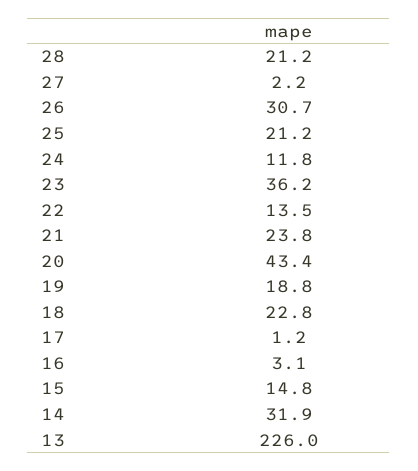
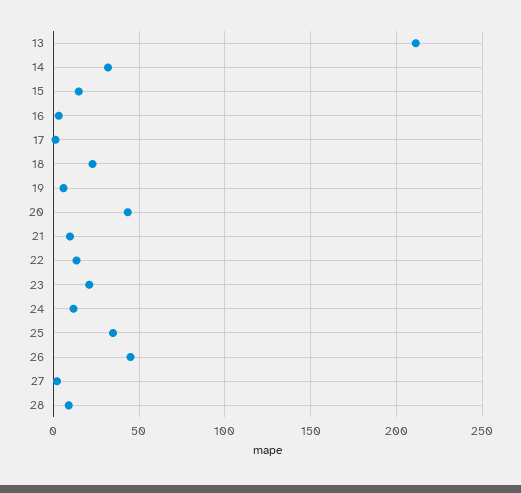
  {
-   "28": 21.2,
+   "28": 10,
    "27": 2.2,
-   "26": 30.7,
+   "26": 45,
-   "25": 21.2,
+   "25": 35,
    "24": 11.8,
-   "23": 36.2,
+   "23": 20,
    "22": 13.5,
-   "21": 23.8,
+   "21": 10,
    "20": 43.4,
-   "19": 18.8,
+   "19": 5,
    "18": 22.8,
    "17": 1.2,
    "16": 3.1,
    "15": 14.8,
    "14": 31.9,
-   "13": 226
+   "13": 210
  }

